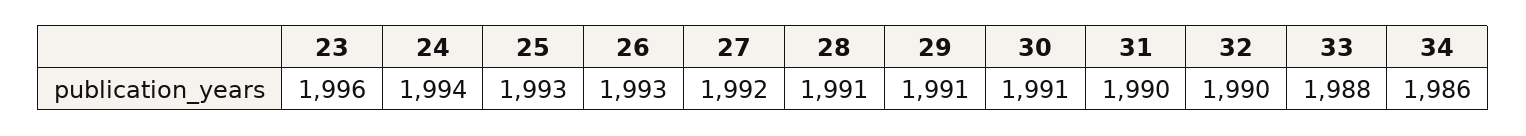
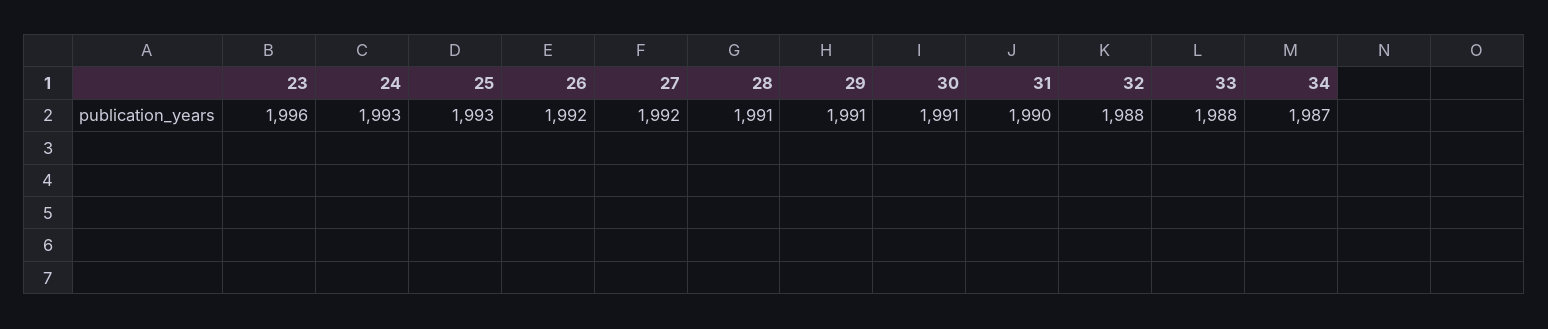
  {
    "23": 1996,
-   "24": 1994,
+   "24": 1993,
    "25": 1993,
-   "26": 1993,
+   "26": 1992,
    "27": 1992,
    "28": 1991,
    "29": 1991,
    "30": 1991,
    "31": 1990,
-   "32": 1990,
+   "32": 1988,
    "33": 1988,
-   "34": 1986
+   "34": 1987
  }

